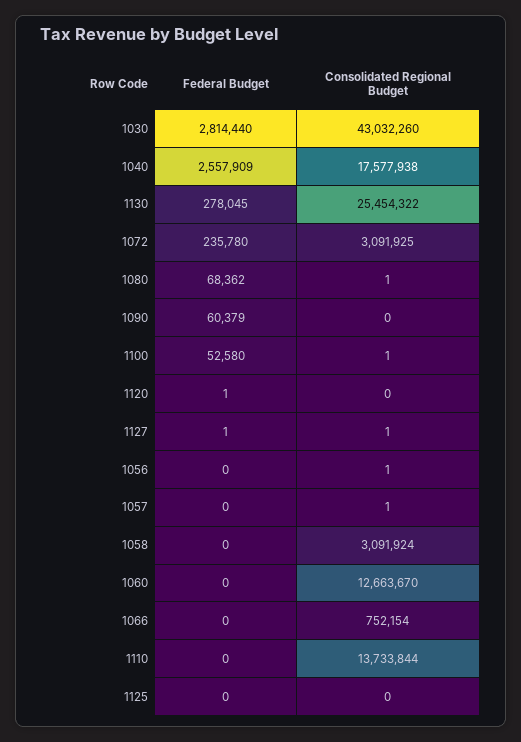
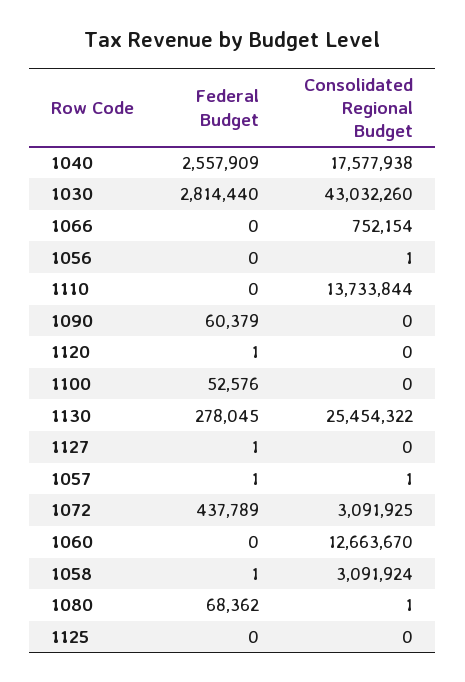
  {
    "Federal Budget": {
      "1030": 2814440,
      "1040": 2557909,
      "1130": 278045,
-     "1072": 235780,
+     "1072": 437789,
      "1080": 68362,
      "1090": 60379,
-     "1100": 52580,
+     "1100": 52576,
      "1120": 1,
      "1127": 1,
      "1056": 0,
-     "1057": 0,
+     "1057": 1,
-     "1058": 0,
+     "1058": 1,
      "1060": 0,
      "1066": 0,
      "1110": 0,
      "1125": 0
    },
    "Consolidated Regional Budget": {
      "1030": 43032260,
      "1040": 17577938,
      "1130": 25454322,
      "1072": 3091925,
      "1080": 1,
      "1090": 0,
-     "1100": 1,
+     "1100": 0,
      "1120": 0,
-     "1127": 1,
+     "1127": 0,
      "1056": 1,
      "1057": 1,
      "1058": 3091924,
      "1060": 12663670,
      "1066": 752154,
      "1110": 13733844,
      "1125": 0
    }
  }

